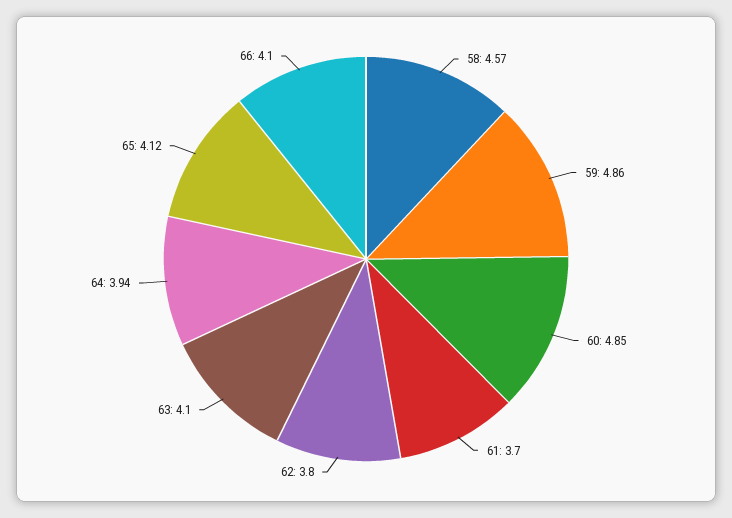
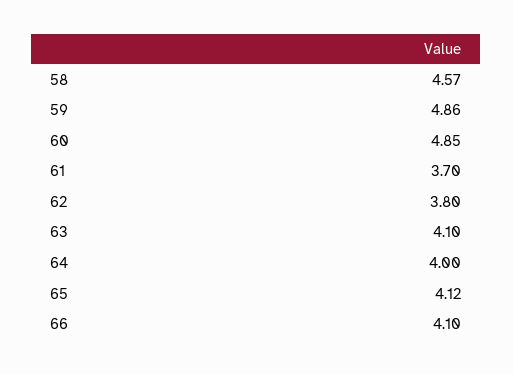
  {
    "58": 4.57,
    "59": 4.86,
    "60": 4.85,
    "61": 3.7,
    "62": 3.8,
    "63": 4.1,
-   "64": 3.94,
+   "64": 4,
    "65": 4.12,
    "66": 4.1
  }

